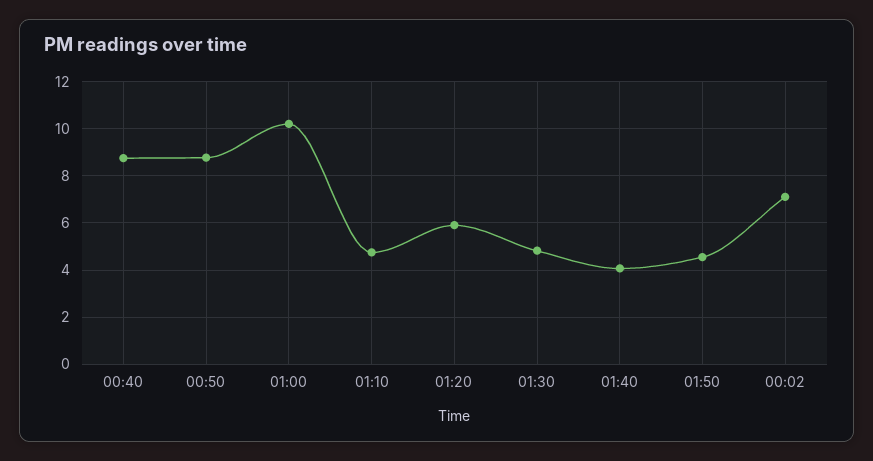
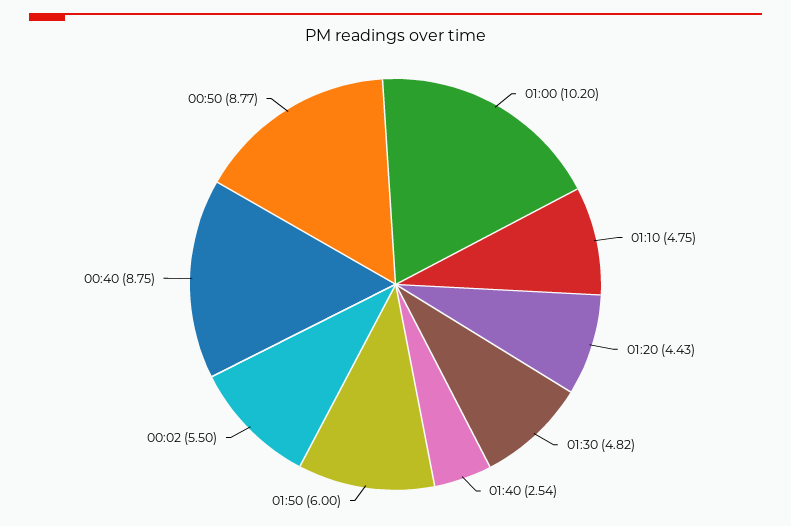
  {
    "00:40": 8.75,
    "00:50": 8.77,
    "01:00": 10.2,
    "01:10": 4.75,
-   "01:20": 6,
+   "01:20": 4.43,
    "01:30": 4.82,
-   "01:40": 4,
+   "01:40": 2.54,
-   "01:50": 4.5,
+   "01:50": 6,
-   "00:02": 7
+   "00:02": 5.5
  }

